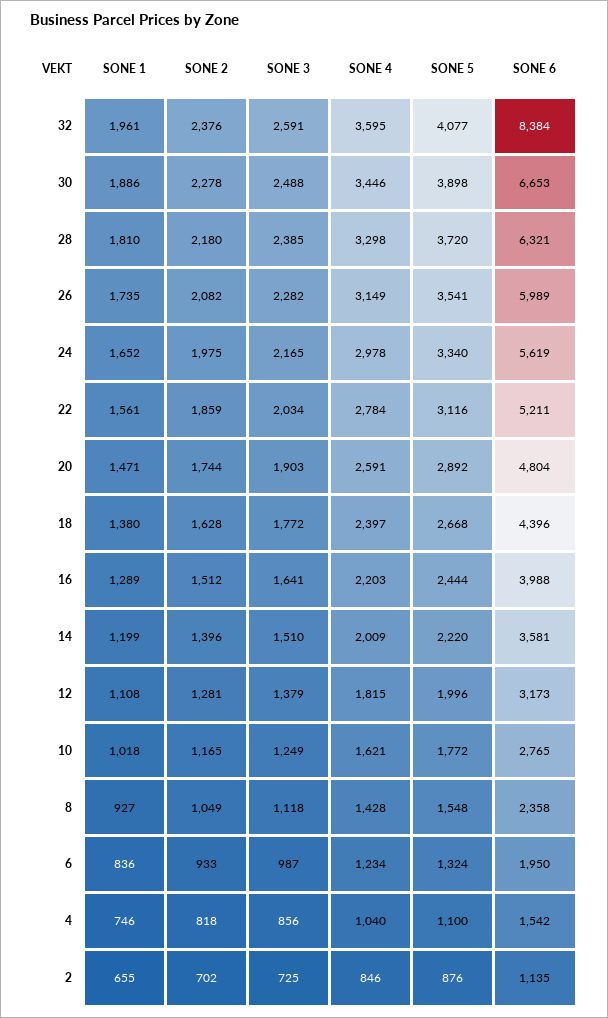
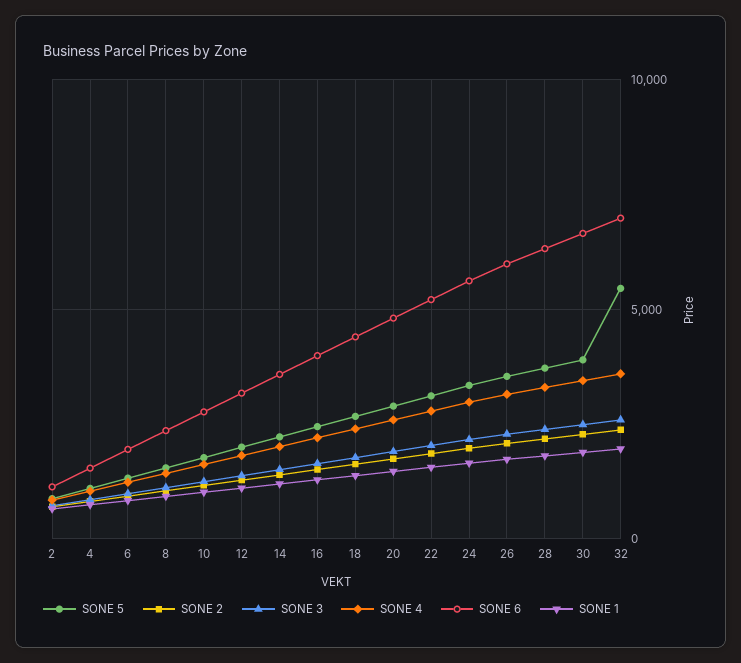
  {
    "SONE 1": {
      "32": 1961,
      "30": 1886,
      "28": 1810,
      "26": 1735,
      "24": 1652,
      "22": 1561,
      "20": 1471,
      "18": 1380,
      "16": 1289,
      "14": 1199,
      "12": 1108,
      "10": 1018,
      "8": 927,
      "6": 836,
      "4": 746,
      "2": 655
    },
    "SONE 2": {
      "32": 2376,
      "30": 2278,
      "28": 2180,
      "26": 2082,
      "24": 1975,
      "22": 1859,
      "20": 1744,
      "18": 1628,
      "16": 1512,
      "14": 1396,
      "12": 1281,
      "10": 1165,
      "8": 1049,
      "6": 933,
      "4": 818,
      "2": 702
    },
    "SONE 3": {
      "32": 2591,
      "30": 2488,
      "28": 2385,
      "26": 2282,
      "24": 2165,
      "22": 2034,
      "20": 1903,
      "18": 1772,
      "16": 1641,
      "14": 1510,
      "12": 1379,
      "10": 1249,
      "8": 1118,
      "6": 987,
      "4": 856,
      "2": 725
    },
    "SONE 4": {
      "32": 3595,
      "30": 3446,
      "28": 3298,
      "26": 3149,
      "24": 2978,
      "22": 2784,
      "20": 2591,
      "18": 2397,
      "16": 2203,
      "14": 2009,
      "12": 1815,
      "10": 1621,
      "8": 1428,
      "6": 1234,
      "4": 1040,
      "2": 846
    },
    "SONE 5": {
-     "32": 4077,
+     "32": 5500,
      "30": 3898,
      "28": 3720,
      "26": 3541,
      "24": 3340,
      "22": 3116,
      "20": 2892,
      "18": 2668,
      "16": 2444,
      "14": 2220,
      "12": 1996,
      "10": 1772,
      "8": 1548,
      "6": 1324,
      "4": 1100,
      "2": 876
    },
    "SONE 6": {
-     "32": 8384,
+     "32": 7000,
      "30": 6653,
      "28": 6321,
      "26": 5989,
      "24": 5619,
      "22": 5211,
      "20": 4804,
      "18": 4396,
      "16": 3988,
      "14": 3581,
      "12": 3173,
      "10": 2765,
      "8": 2358,
      "6": 1950,
      "4": 1542,
      "2": 1135
    }
  }

